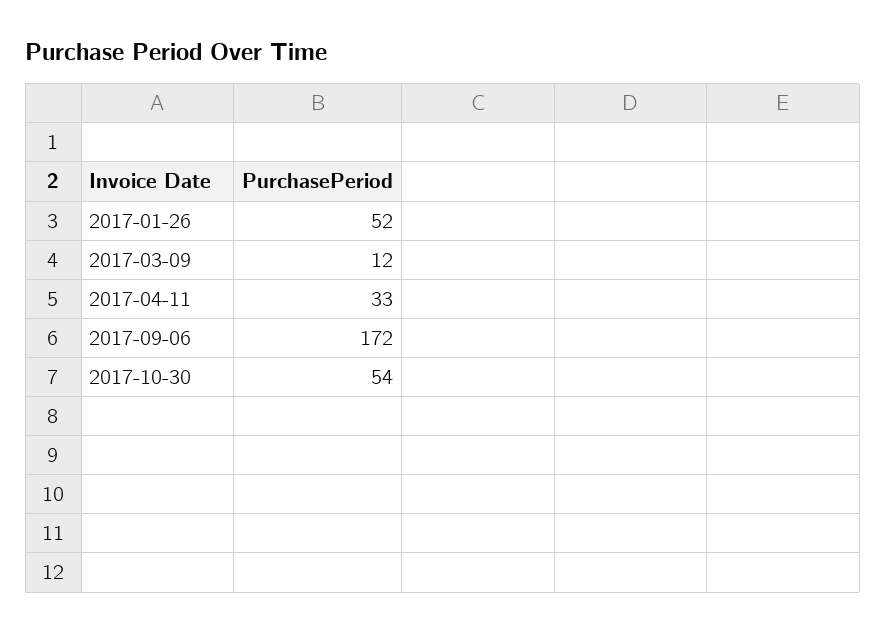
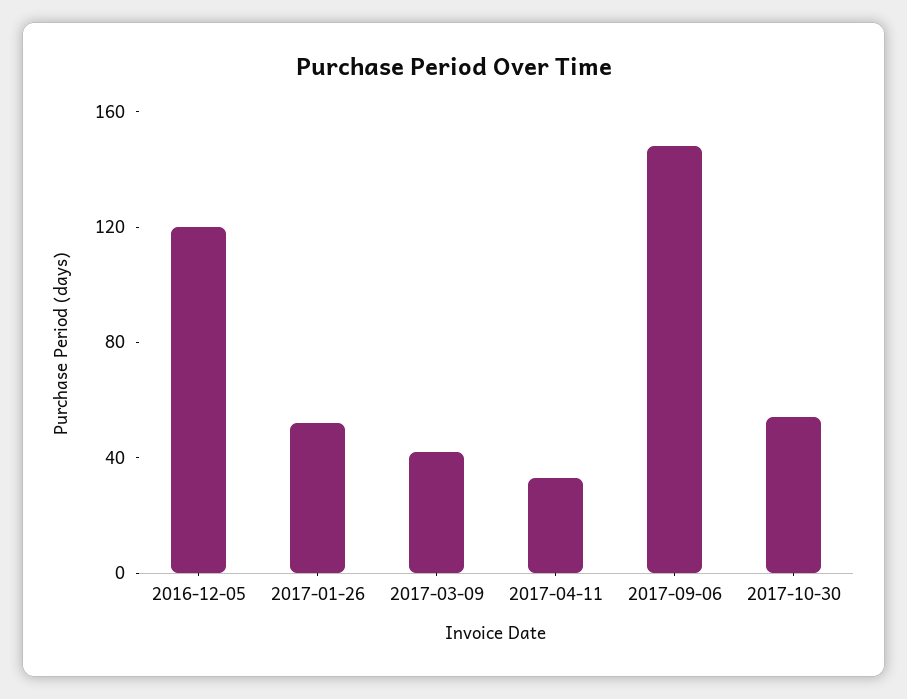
  {
    "2017-01-26": 52,
-   "2017-03-09": 12,
+   "2017-03-09": 40,
    "2017-04-11": 33,
-   "2017-09-06": 172,
+   "2017-09-06": 150,
-   "2017-10-30": 54
+   "2017-10-30": 54,
+   "2016-12-05": 120
  }

